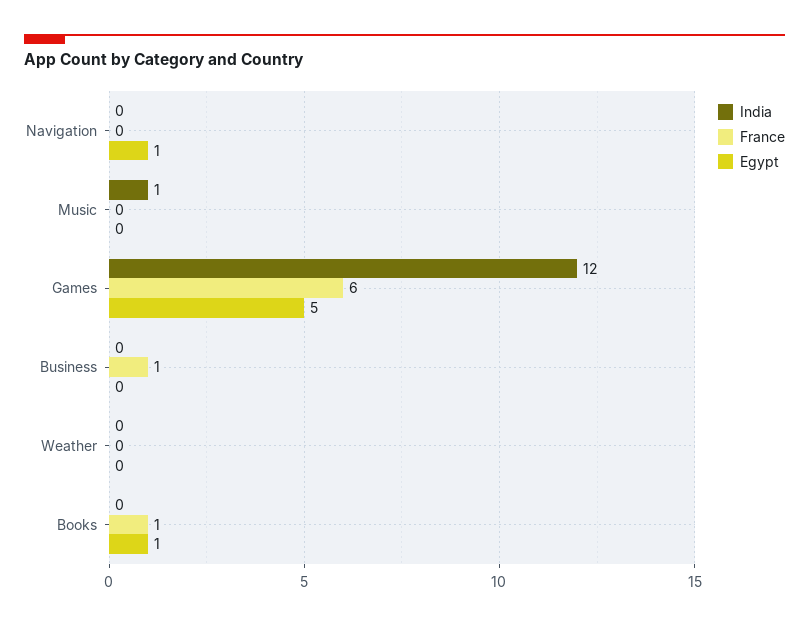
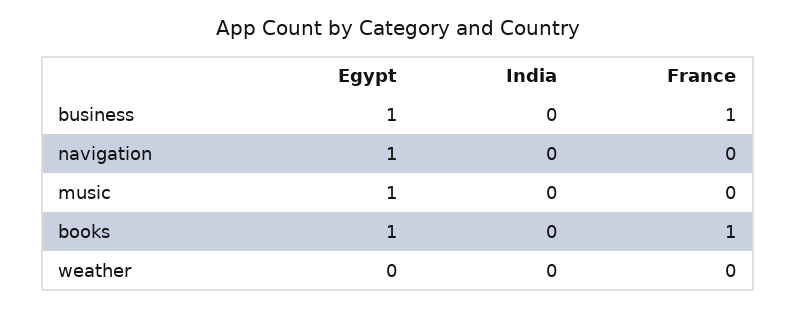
  {
    "India": {
      "Navigation": 0,
-     "Music": 1,
+     "Music": 0,
-     "Games": 12,
      "Business": 0,
      "Weather": 0,
      "Books": 0
    },
    "France": {
      "Navigation": 0,
      "Music": 0,
-     "Games": 6,
      "Business": 1,
      "Weather": 0,
      "Books": 1
    },
    "Egypt": {
      "Navigation": 1,
-     "Music": 0,
+     "Music": 1,
-     "Games": 5,
-     "Business": 0,
+     "Business": 1,
      "Weather": 0,
      "Books": 1
    }
  }

